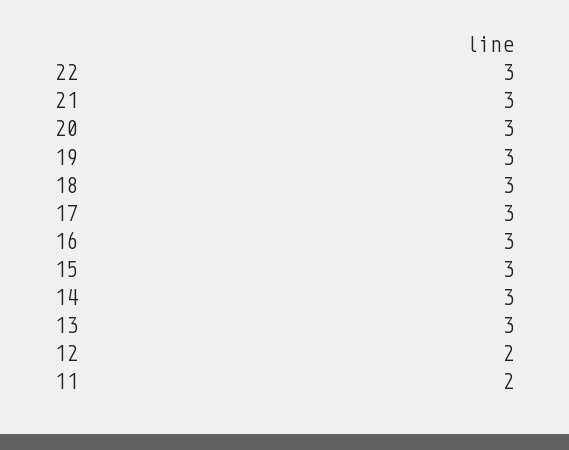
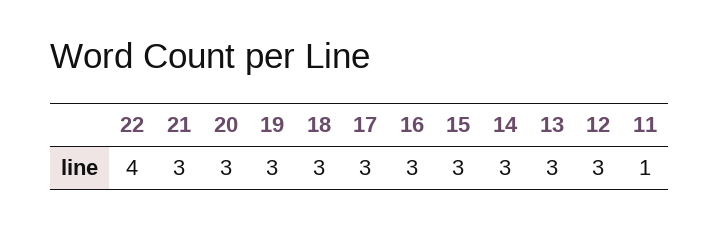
  {
-   "22": 3,
+   "22": 4,
    "21": 3,
    "20": 3,
    "19": 3,
    "18": 3,
    "17": 3,
    "16": 3,
    "15": 3,
    "14": 3,
    "13": 3,
-   "12": 2,
+   "12": 3,
-   "11": 2
+   "11": 1
  }

